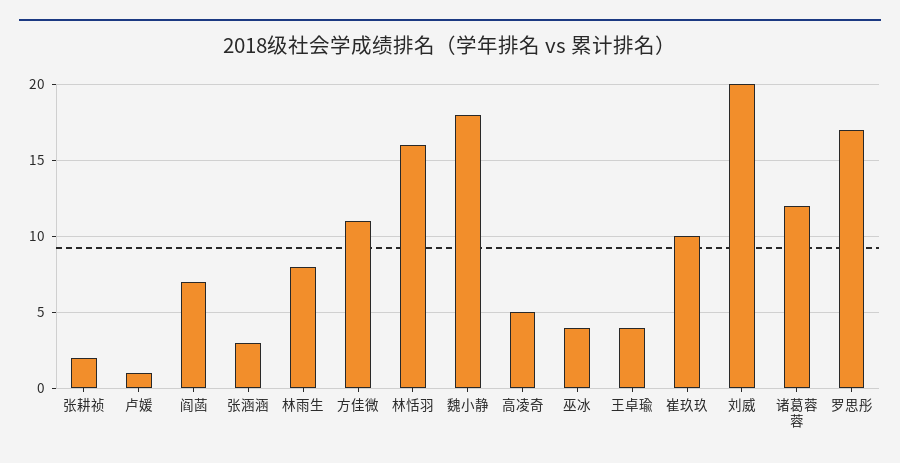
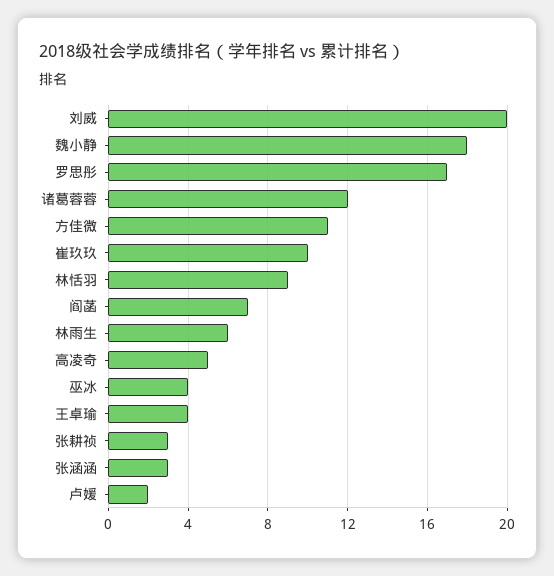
  {
-   "张耕祯": 2,
+   "张耕祯": 3,
-   "卢媛": 1,
+   "卢媛": 2,
    "阎菡": 7,
    "张涵涵": 3,
-   "林雨生": 8,
+   "林雨生": 6,
    "方佳微": 11,
-   "林恬羽": 16,
+   "林恬羽": 9,
    "魏小静": 18,
    "高凌奇": 5,
    "巫冰": 4,
    "王卓瑜": 4,
    "崔玖玖": 10,
    "刘威": 20,
    "诸葛蓉蓉": 12,
    "罗思彤": 17
  }

